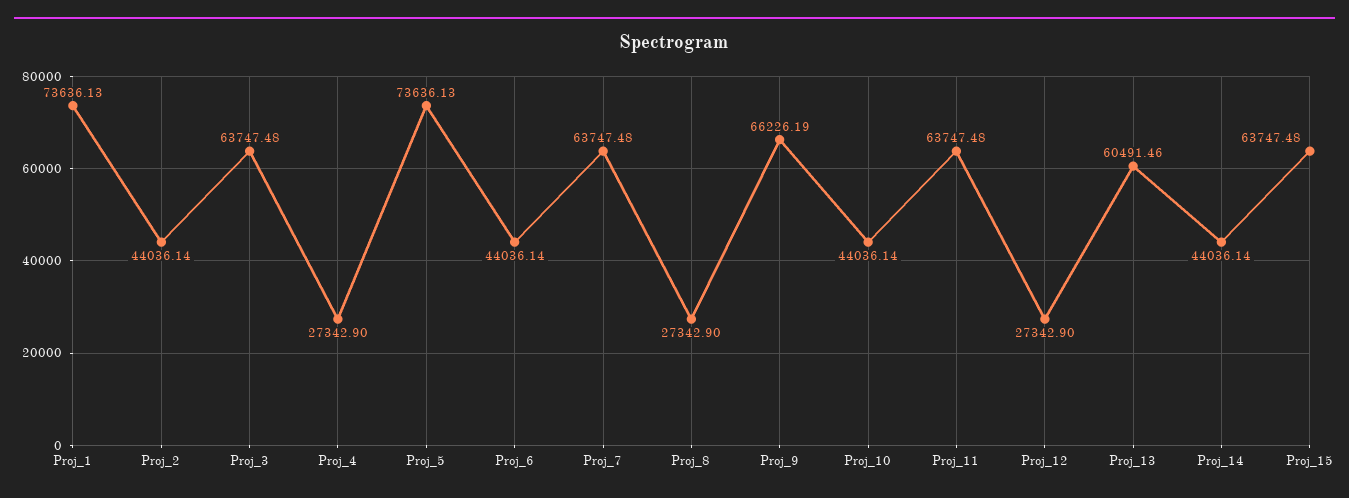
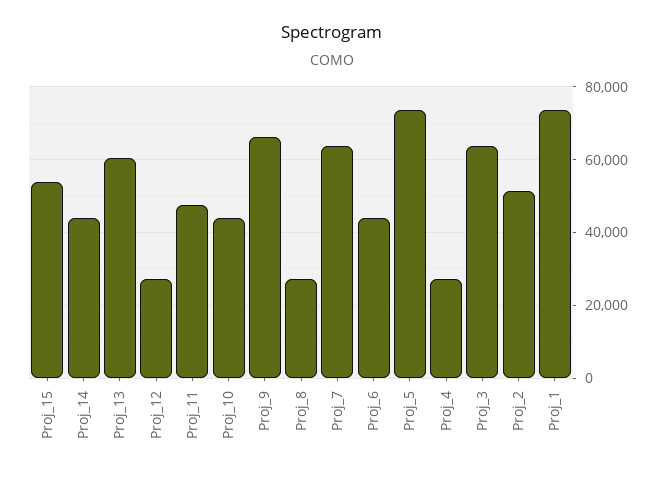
  {
    "Proj_1": 73636.13,
-   "Proj_2": 44036.14,
+   "Proj_2": 52000,
    "Proj_3": 63747.48,
    "Proj_4": 27342.9,
    "Proj_5": 73636.13,
    "Proj_6": 44036.14,
    "Proj_7": 63747.48,
    "Proj_8": 27342.9,
    "Proj_9": 66226.19,
    "Proj_10": 44036.14,
-   "Proj_11": 63747.48,
+   "Proj_11": 48000,
    "Proj_12": 27342.9,
    "Proj_13": 60491.46,
    "Proj_14": 44036.14,
-   "Proj_15": 63747.48
+   "Proj_15": 54000
  }

